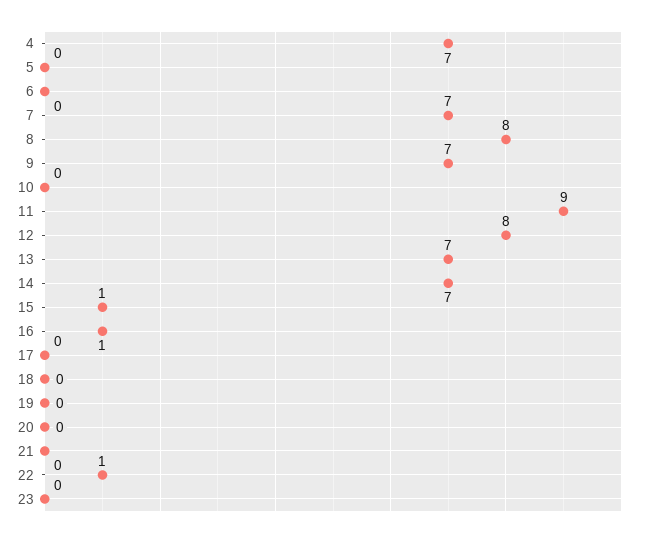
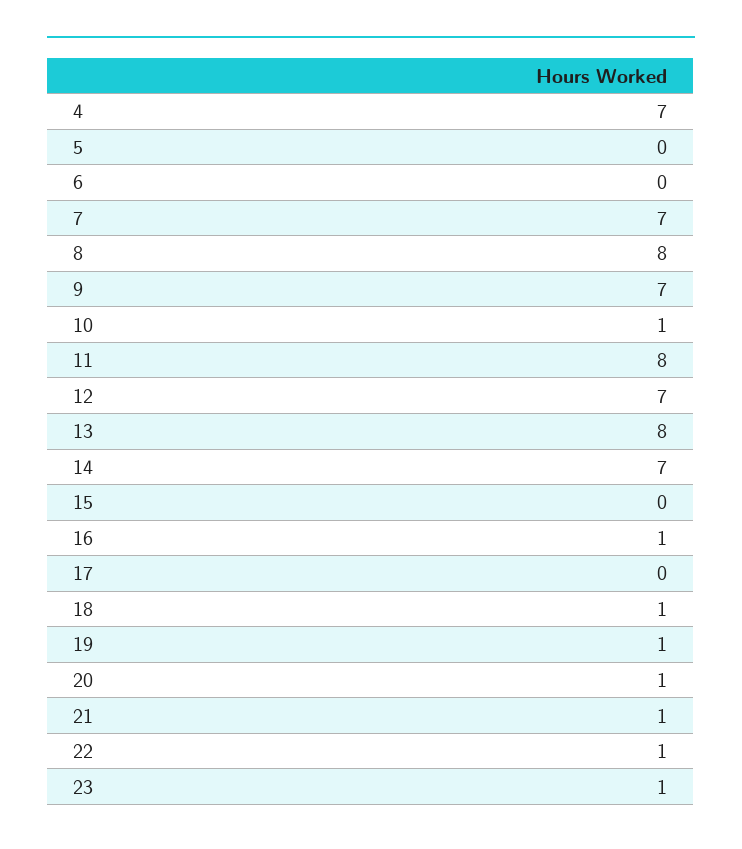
  {
    "4": 7,
    "5": 0,
    "6": 0,
    "7": 7,
    "8": 8,
    "9": 7,
-   "10": 0,
+   "10": 1,
-   "11": 9,
+   "11": 8,
-   "12": 8,
+   "12": 7,
-   "13": 7,
+   "13": 8,
    "14": 7,
-   "15": 1,
+   "15": 0,
    "16": 1,
    "17": 0,
-   "18": 0,
+   "18": 1,
-   "19": 0,
+   "19": 1,
-   "20": 0,
+   "20": 1,
-   "21": 0,
+   "21": 1,
    "22": 1,
-   "23": 0
+   "23": 1
  }

